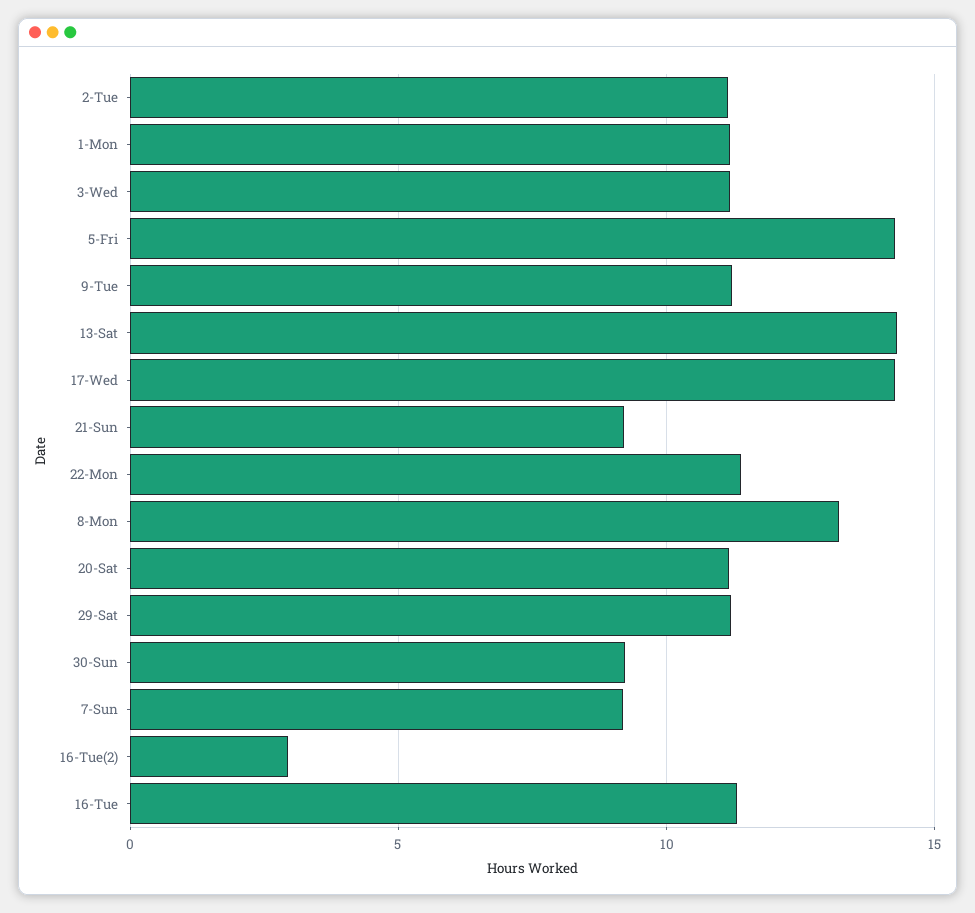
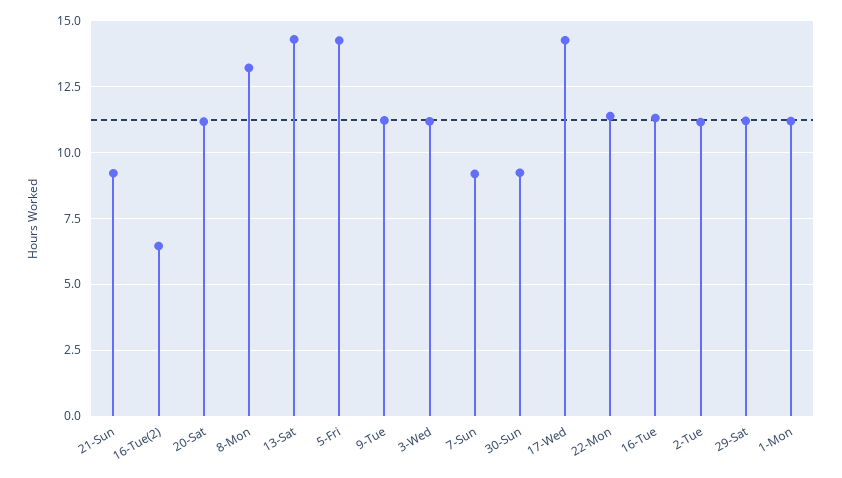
  {
    "2-Tue": 11.25,
    "1-Mon": 11.25,
    "3-Wed": 11.25,
    "5-Fri": 14.25,
    "9-Tue": 11.25,
    "13-Sat": 14.25,
    "17-Wed": 14.25,
    "21-Sun": 9.25,
    "22-Mon": 11.5,
    "8-Mon": 13.25,
    "20-Sat": 11.25,
    "29-Sat": 11.25,
    "30-Sun": 9.25,
    "7-Sun": 9.25,
-   "16-Tue(2)": 3,
+   "16-Tue(2)": 6.5,
    "16-Tue": 11.25
  }

